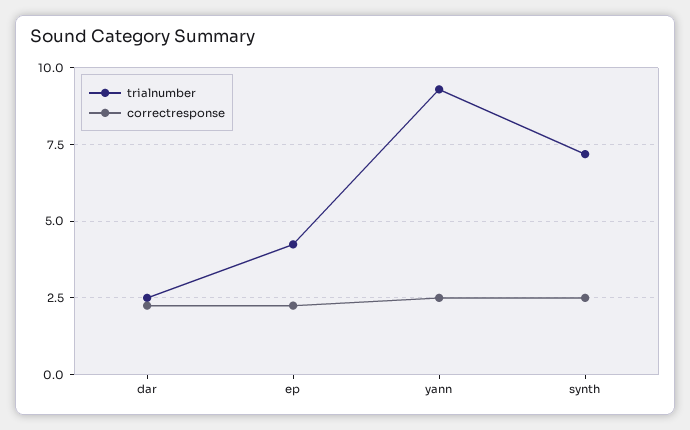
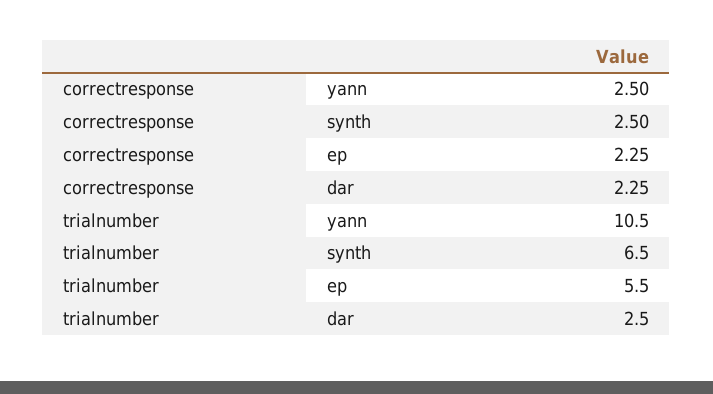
  {
    "trialnumber": {
      "dar": 2.5,
-     "ep": 4.25,
+     "ep": 5.5,
-     "yann": 9.25,
+     "yann": 10.5,
-     "synth": 7.25
+     "synth": 6.5
    },
    "correctresponse": {
      "dar": 2.25,
      "ep": 2.25,
      "yann": 2.5,
      "synth": 2.5
    }
  }

